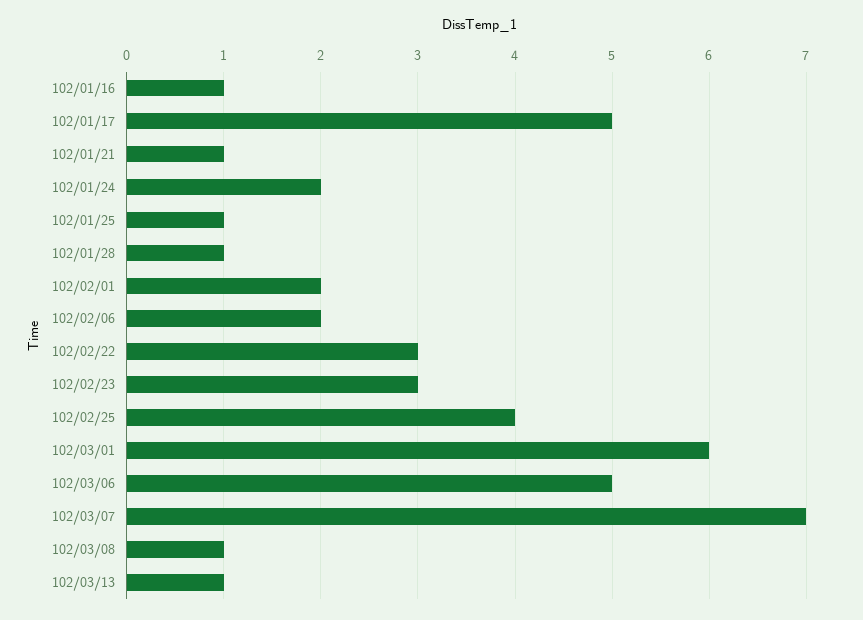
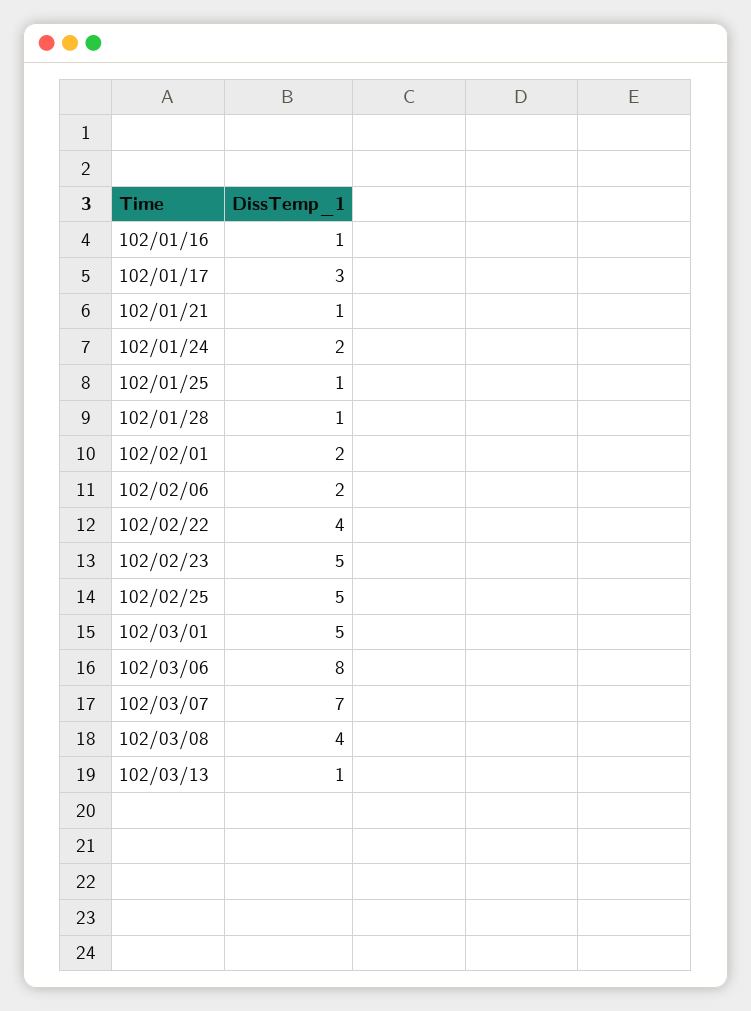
  {
    "102/01/16": 1,
-   "102/01/17": 5,
+   "102/01/17": 3,
    "102/01/21": 1,
    "102/01/24": 2,
    "102/01/25": 1,
    "102/01/28": 1,
    "102/02/01": 2,
    "102/02/06": 2,
-   "102/02/22": 3,
+   "102/02/22": 4,
-   "102/02/23": 3,
+   "102/02/23": 5,
-   "102/02/25": 4,
+   "102/02/25": 5,
-   "102/03/01": 6,
+   "102/03/01": 5,
-   "102/03/06": 5,
+   "102/03/06": 8,
    "102/03/07": 7,
-   "102/03/08": 1,
+   "102/03/08": 4,
    "102/03/13": 1
  }

